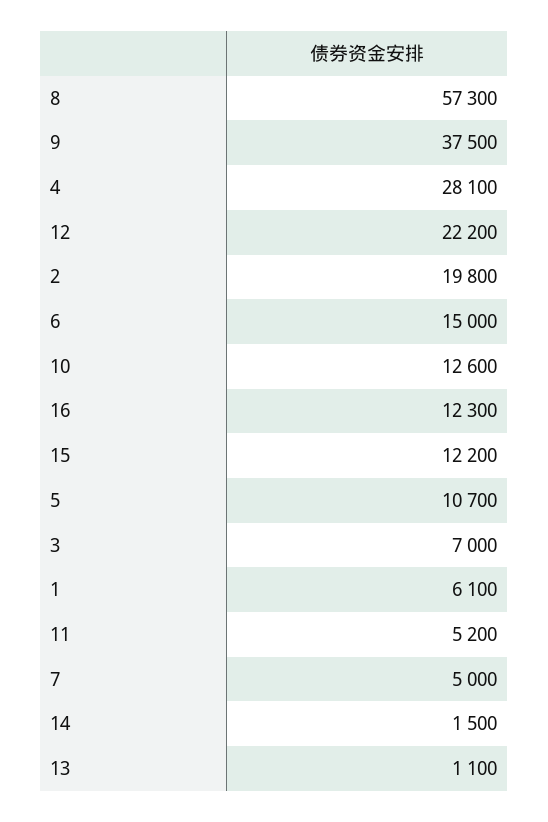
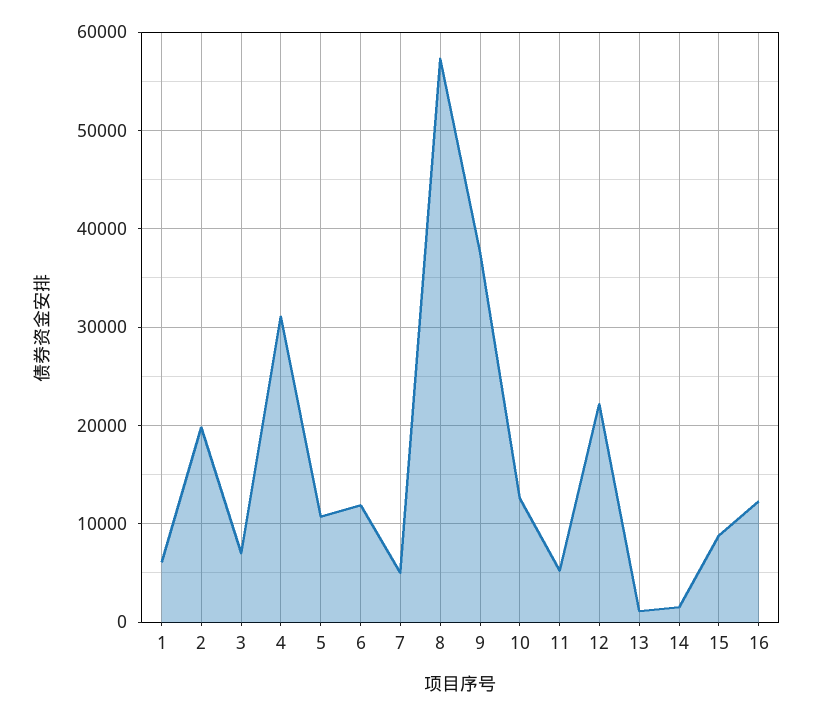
  {
    "8": 57300,
    "9": 37500,
-   "4": 28100,
+   "4": 31000,
    "12": 22200,
    "2": 19800,
-   "6": 15000,
+   "6": 12000,
    "10": 12600,
    "16": 12300,
-   "15": 12200,
+   "15": 9000,
    "5": 10700,
    "3": 7000,
    "1": 6100,
    "11": 5200,
    "7": 5000,
    "14": 1500,
    "13": 1100
  }

